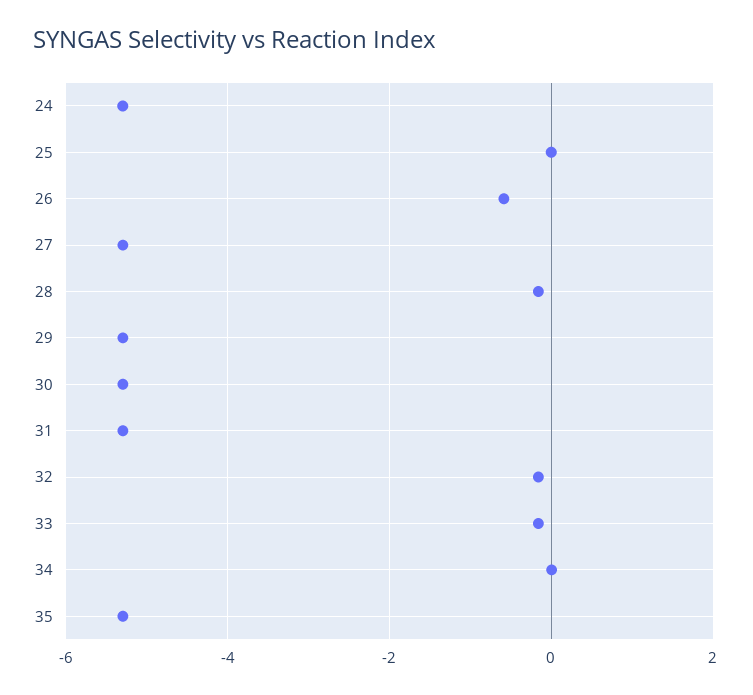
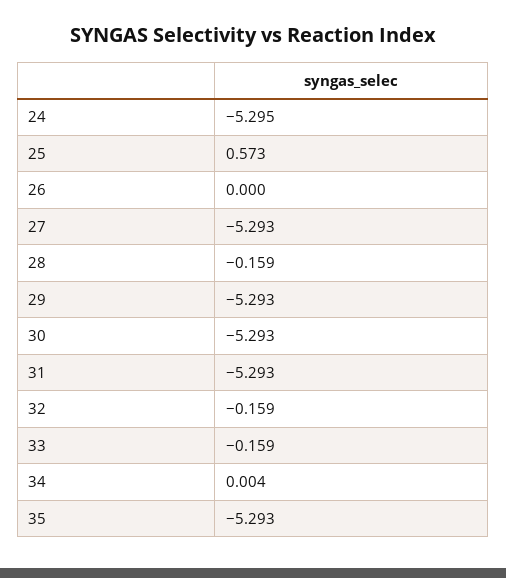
  {
    "24": -5.295,
-   "25": 0,
+   "25": 0.573,
-   "26": -0.6,
+   "26": 0,
    "27": -5.293,
    "28": -0.159,
    "29": -5.293,
    "30": -5.293,
    "31": -5.293,
    "32": -0.159,
    "33": -0.159,
    "34": 0.004,
    "35": -5.293
  }

